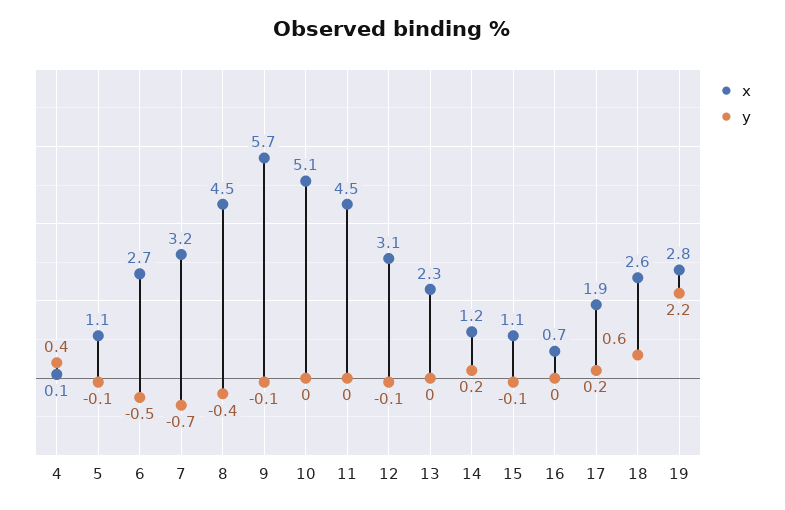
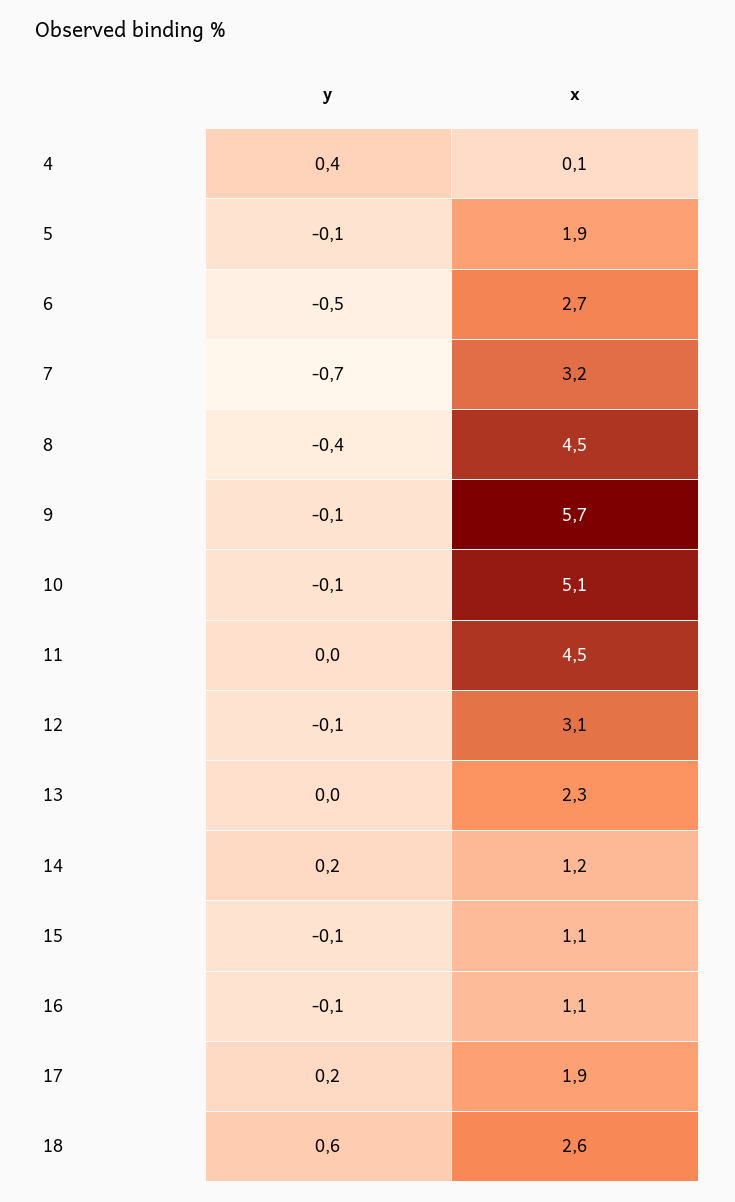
  {
    "x": {
      "4": 0.1,
-     "5": 1.1,
+     "5": 1.9,
      "6": 2.7,
      "7": 3.2,
      "8": 4.5,
      "9": 5.7,
      "10": 5.1,
      "11": 4.5,
      "12": 3.1,
      "13": 2.3,
      "14": 1.2,
      "15": 1.1,
-     "16": 0.7,
+     "16": 1.1,
      "17": 1.9,
-     "18": 2.6,
+     "18": 2.6
-     "19": 2.8
    },
    "y": {
      "4": 0.4,
      "5": -0.1,
      "6": -0.5,
      "7": -0.7,
      "8": -0.4,
      "9": -0.1,
-     "10": 0,
+     "10": -0.1,
      "11": 0,
      "12": -0.1,
      "13": 0,
      "14": 0.2,
      "15": -0.1,
-     "16": 0,
+     "16": -0.1,
      "17": 0.2,
-     "18": 0.6,
+     "18": 0.6
-     "19": 2.2
    }
  }

